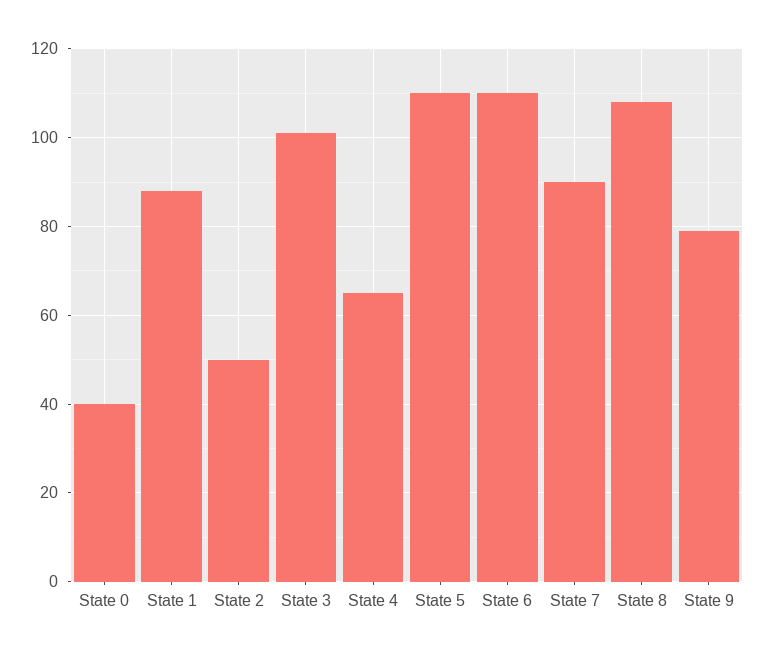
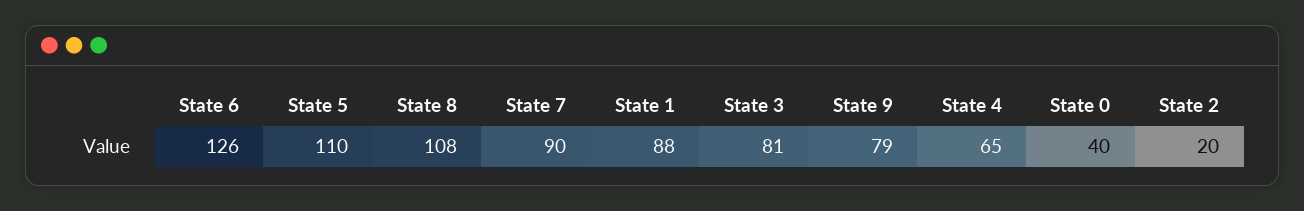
  {
    "State 0": 40,
    "State 1": 88,
-   "State 2": 50,
+   "State 2": 20,
-   "State 3": 100,
+   "State 3": 81,
    "State 4": 65,
    "State 5": 110,
-   "State 6": 110,
+   "State 6": 126,
    "State 7": 90,
    "State 8": 108,
    "State 9": 79
  }

